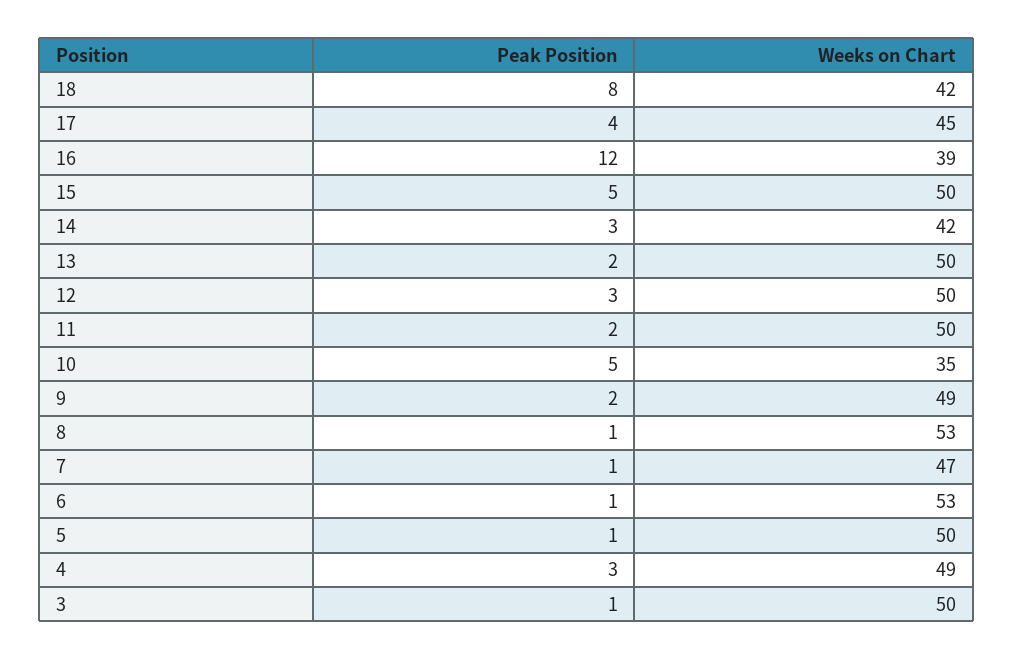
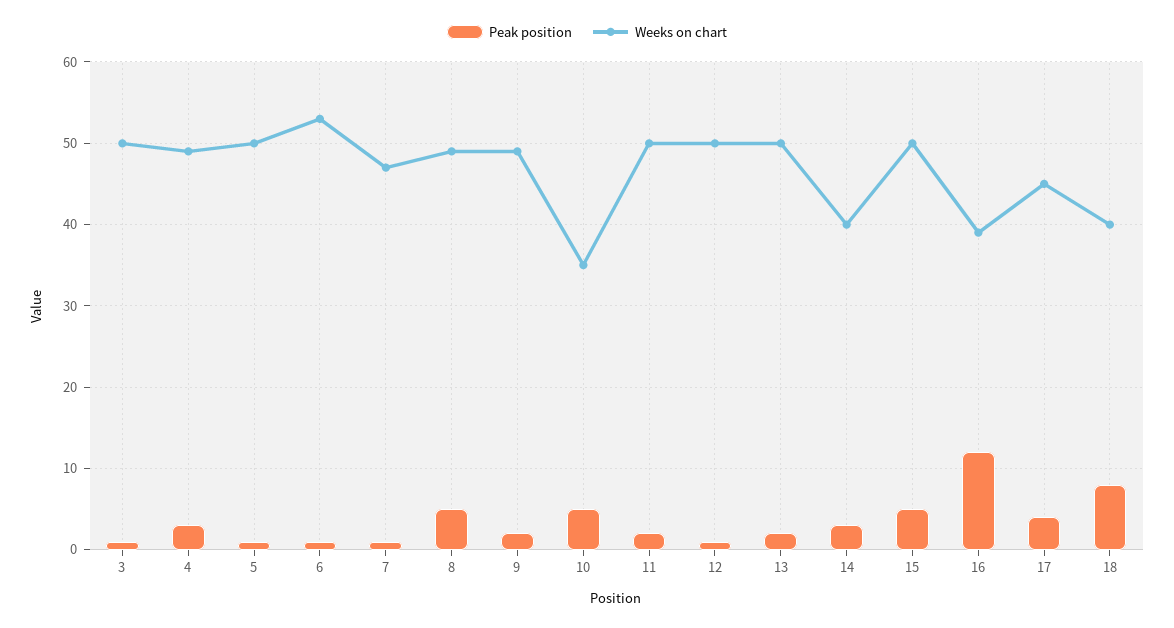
  {
    "Peak Position": {
      "18": 8,
      "17": 4,
      "16": 12,
      "15": 5,
      "14": 3,
      "13": 2,
-     "12": 3,
+     "12": 1,
      "11": 2,
      "10": 5,
      "9": 2,
-     "8": 1,
+     "8": 5,
      "7": 1,
      "6": 1,
      "5": 1,
      "4": 3,
      "3": 1
    },
    "Weeks on Chart": {
-     "18": 42,
+     "18": 40,
      "17": 45,
      "16": 39,
      "15": 50,
-     "14": 42,
+     "14": 40,
      "13": 50,
      "12": 50,
      "11": 50,
      "10": 35,
      "9": 49,
-     "8": 53,
+     "8": 49,
      "7": 47,
      "6": 53,
      "5": 50,
      "4": 49,
      "3": 50
    }
  }

